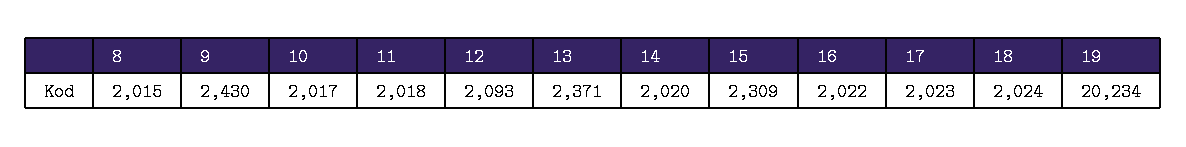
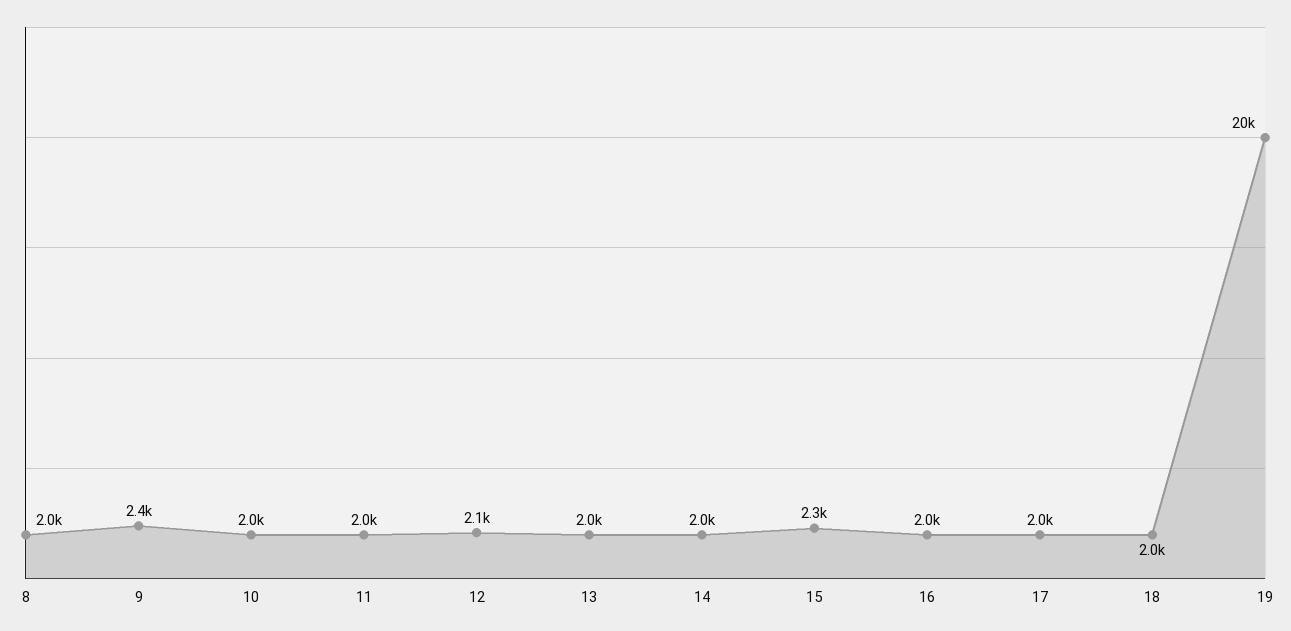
  {
    "8": 2015,
    "9": 2430,
    "10": 2017,
    "11": 2018,
    "12": 2093,
-   "13": 2371,
+   "13": 2000,
    "14": 2020,
    "15": 2309,
    "16": 2022,
    "17": 2023,
    "18": 2024,
    "19": 20234
  }

